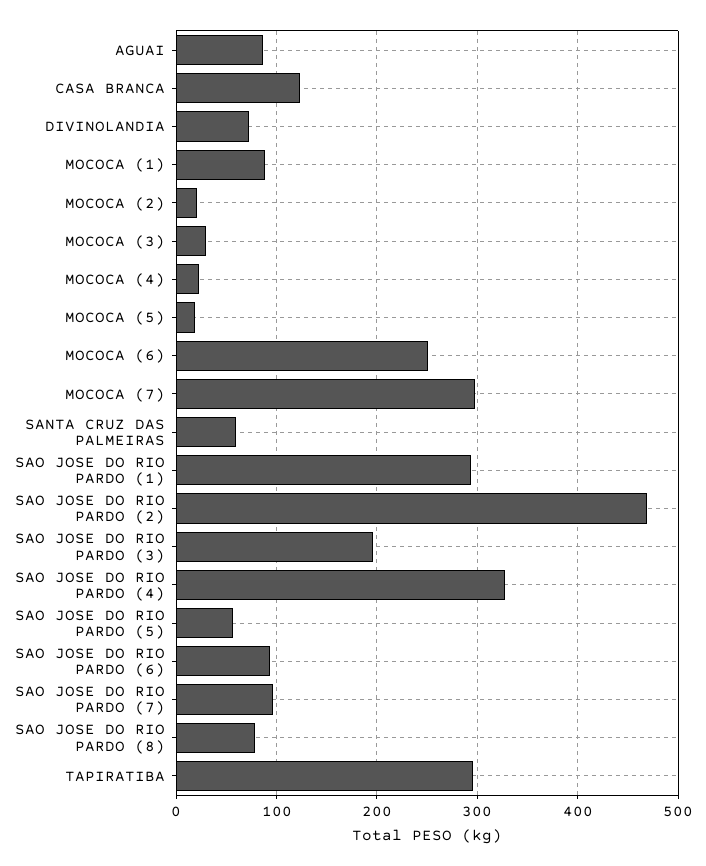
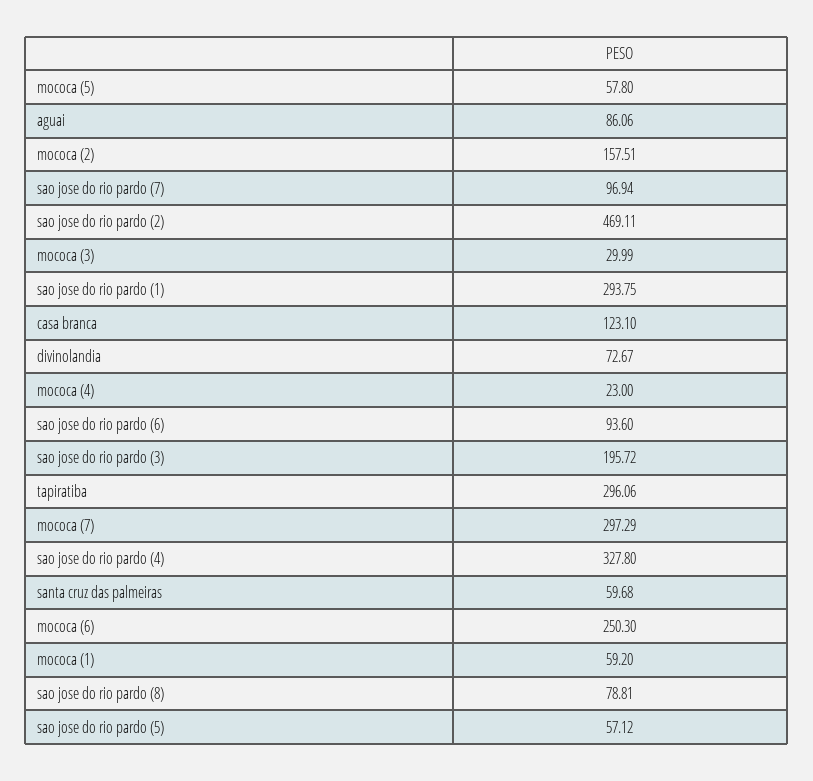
  {
    "AGUAI": 86.06,
    "CASA BRANCA": 123.1,
    "DIVINOLANDIA": 72.67,
-   "MOCOCA (1)": 90,
+   "MOCOCA (1)": 59.2,
-   "MOCOCA (2)": 20,
+   "MOCOCA (2)": 157.51,
    "MOCOCA (3)": 29.99,
    "MOCOCA (4)": 23,
-   "MOCOCA (5)": 20,
+   "MOCOCA (5)": 57.8,
    "MOCOCA (6)": 250.3,
    "MOCOCA (7)": 297.29,
    "SANTA CRUZ DAS PALMEIRAS": 59.68,
    "SAO JOSE DO RIO PARDO (1)": 293.75,
    "SAO JOSE DO RIO PARDO (2)": 469.11,
    "SAO JOSE DO RIO PARDO (3)": 195.72,
    "SAO JOSE DO RIO PARDO (4)": 327.8,
    "SAO JOSE DO RIO PARDO (5)": 57.12,
    "SAO JOSE DO RIO PARDO (6)": 93.6,
    "SAO JOSE DO RIO PARDO (7)": 96.94,
    "SAO JOSE DO RIO PARDO (8)": 78.81,
    "TAPIRATIBA": 296.06
  }

